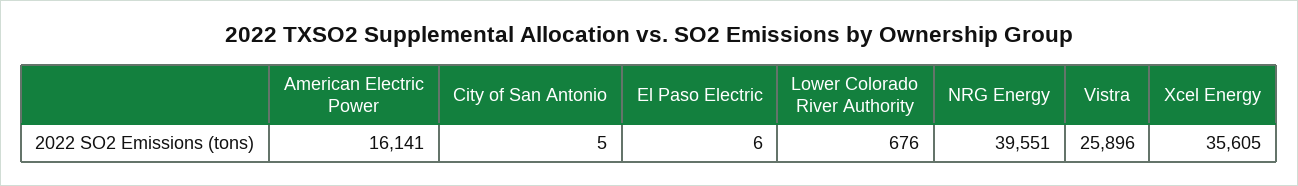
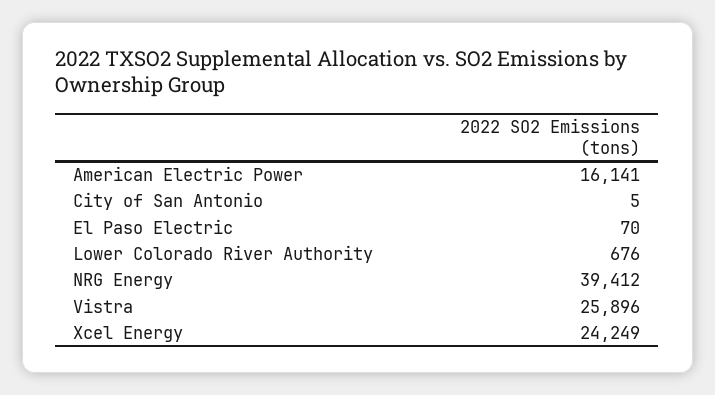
  {
    "American Electric Power": 16141,
    "City of San Antonio": 5,
-   "El Paso Electric": 6,
+   "El Paso Electric": 70,
    "Lower Colorado River Authority": 676,
-   "NRG Energy": 39551,
+   "NRG Energy": 39412,
    "Vistra": 25896,
-   "Xcel Energy": 35605
+   "Xcel Energy": 24249
  }

